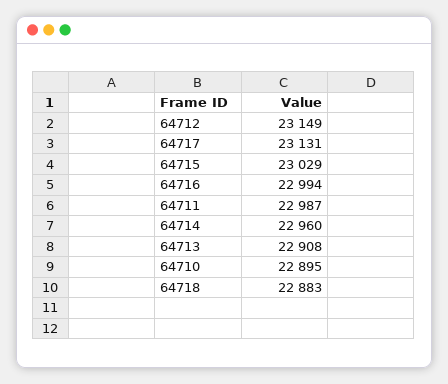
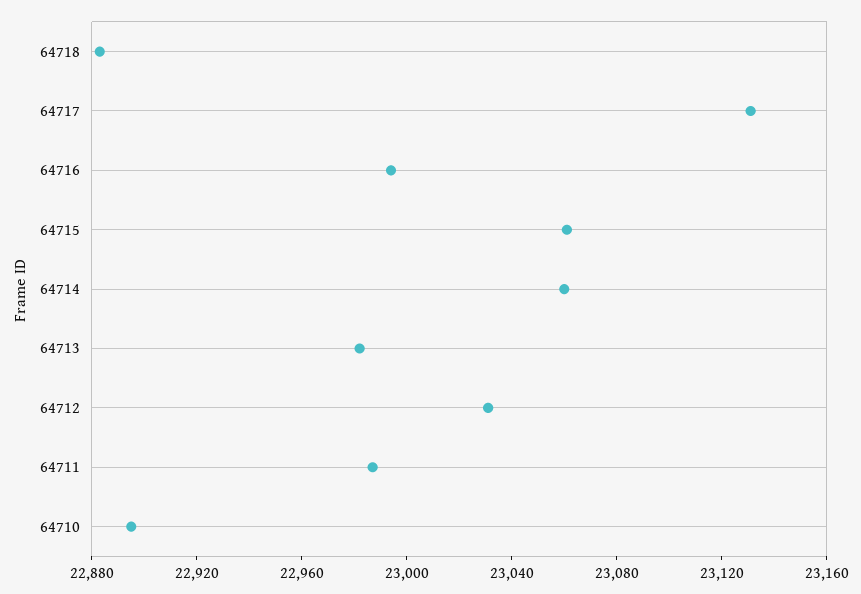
  {
-   "64712": 23149,
+   "64712": 23030,
    "64717": 23131,
-   "64715": 23029,
+   "64715": 23060,
    "64716": 22994,
    "64711": 22987,
-   "64714": 22960,
+   "64714": 23060,
-   "64713": 22908,
+   "64713": 22980,
    "64710": 22895,
    "64718": 22883
  }

